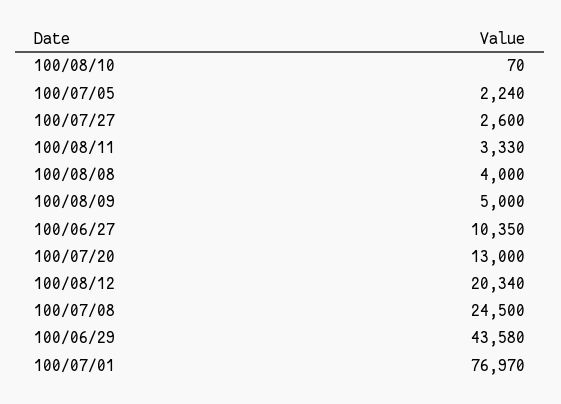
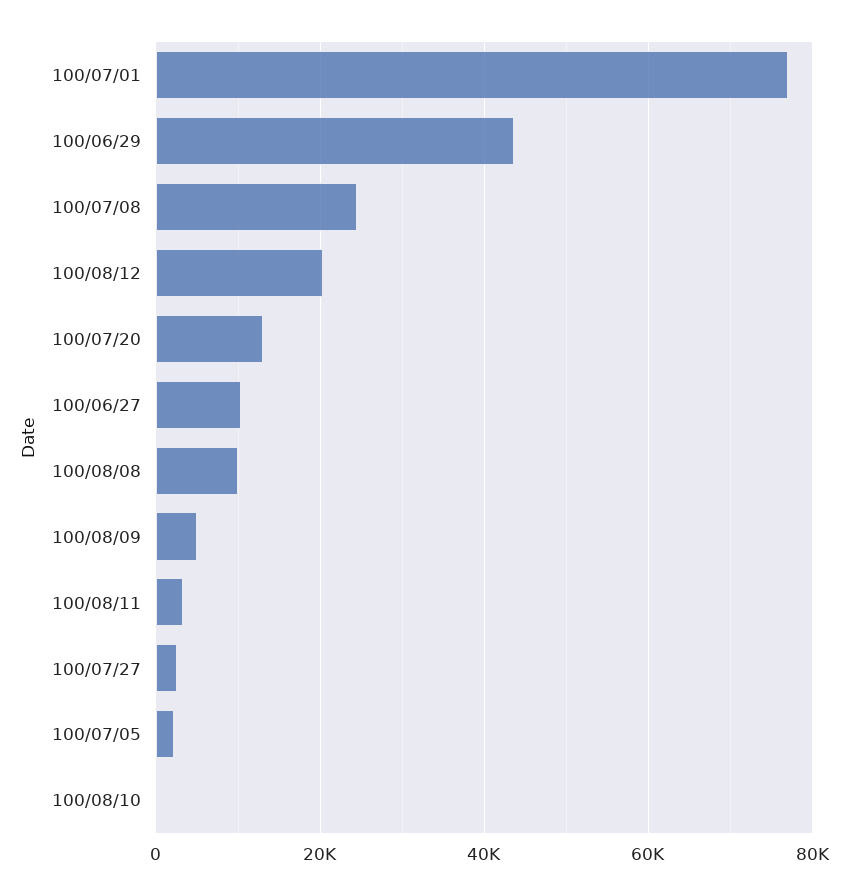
  {
    "100/08/10": 70,
    "100/07/05": 2240,
    "100/07/27": 2600,
    "100/08/11": 3330,
-   "100/08/08": 4000,
+   "100/08/08": 10000,
    "100/08/09": 5000,
    "100/06/27": 10350,
    "100/07/20": 13000,
    "100/08/12": 20340,
    "100/07/08": 24500,
    "100/06/29": 43580,
    "100/07/01": 76970
  }

